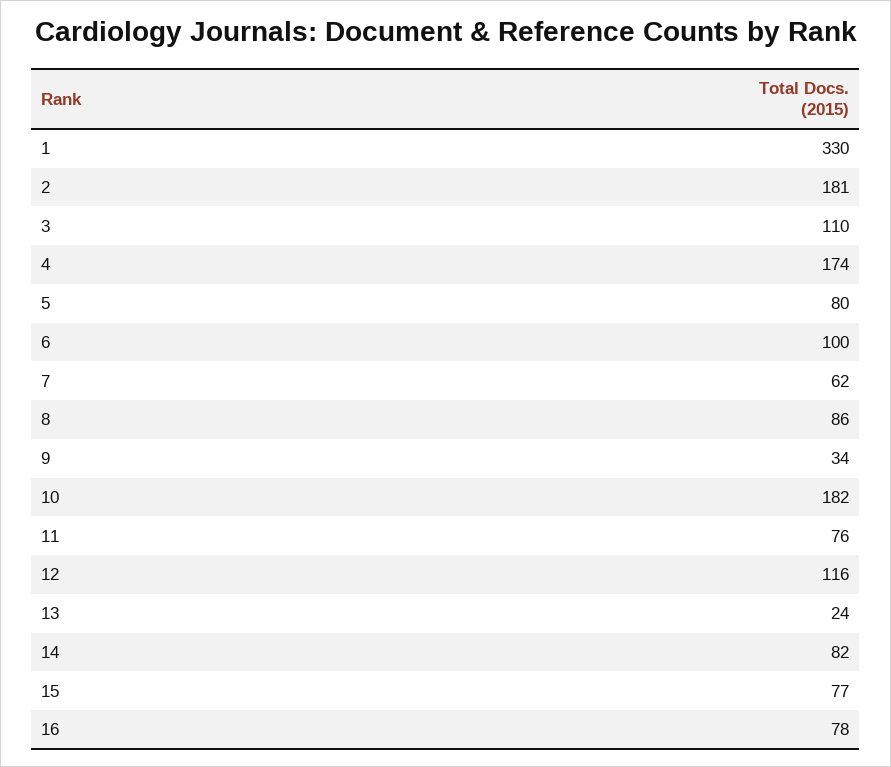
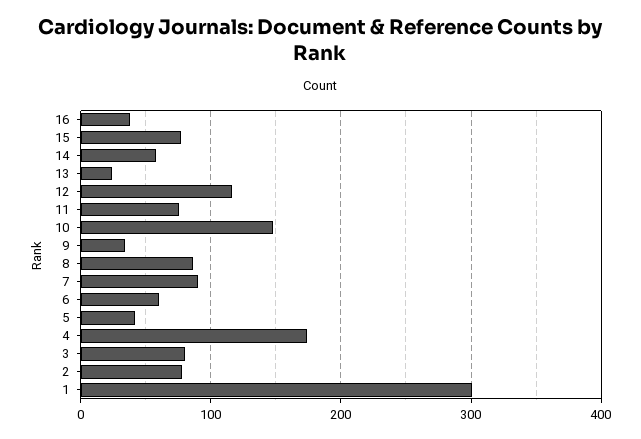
  {
-   "1": 330,
+   "1": 300,
-   "2": 181,
+   "2": 80,
-   "3": 110,
+   "3": 80,
    "4": 174,
-   "5": 80,
+   "5": 40,
-   "6": 100,
+   "6": 60,
-   "7": 62,
+   "7": 90,
    "8": 86,
    "9": 34,
-   "10": 182,
+   "10": 150,
    "11": 76,
    "12": 116,
    "13": 24,
-   "14": 82,
+   "14": 60,
    "15": 77,
-   "16": 78
+   "16": 40
  }

